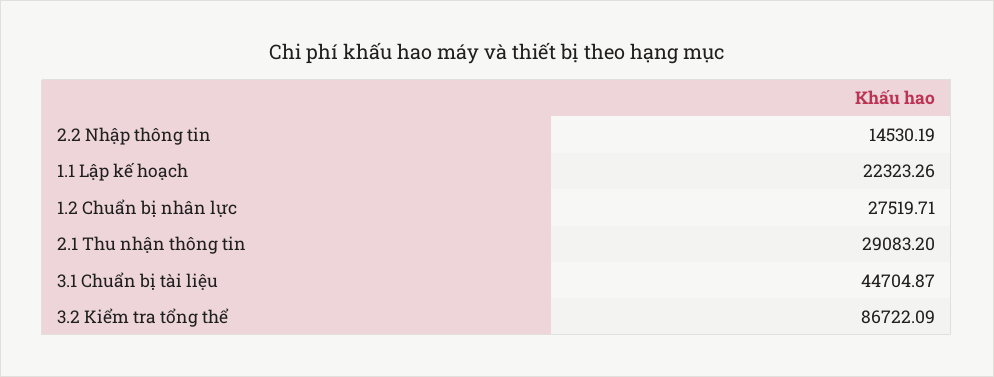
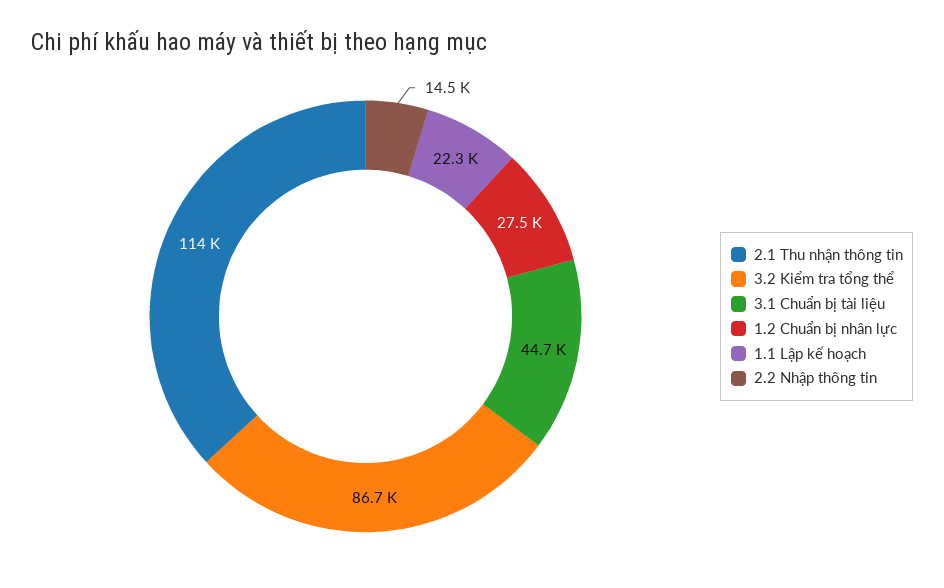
  {
    "2.2 Nhập thông tin": 14530.19,
    "1.1 Lập kế hoạch": 22323.26,
    "1.2 Chuẩn bị nhân lực": 27519.71,
-   "2.1 Thu nhận thông tin": 29083.2,
+   "2.1 Thu nhận thông tin": 114000,
    "3.1 Chuẩn bị tài liệu": 44704.87,
    "3.2 Kiểm tra tổng thể": 86722.09
  }

